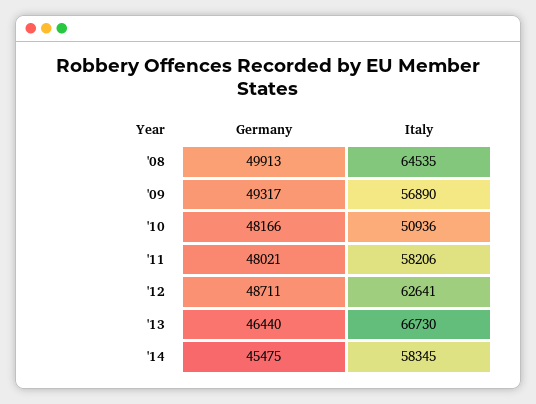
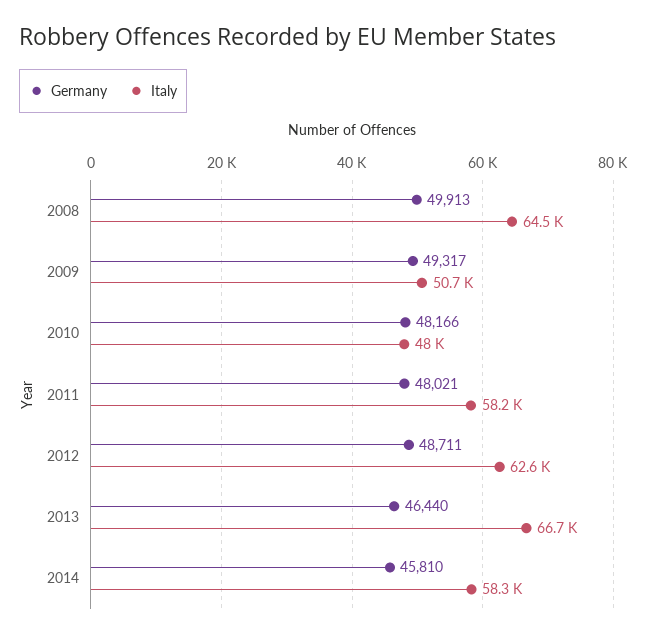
  {
    "Germany": {
      "'08": 49913,
      "'09": 49317,
      "'10": 48166,
      "'11": 48021,
      "'12": 48711,
      "'13": 46440,
-     "'14": 45475
+     "'14": 45810
    },
    "Italy": {
      "'08": 64535,
-     "'09": 56890,
+     "'09": 50700,
-     "'10": 50936,
+     "'10": 48000,
      "'11": 58206,
      "'12": 62641,
      "'13": 66730,
      "'14": 58345
    }
  }

